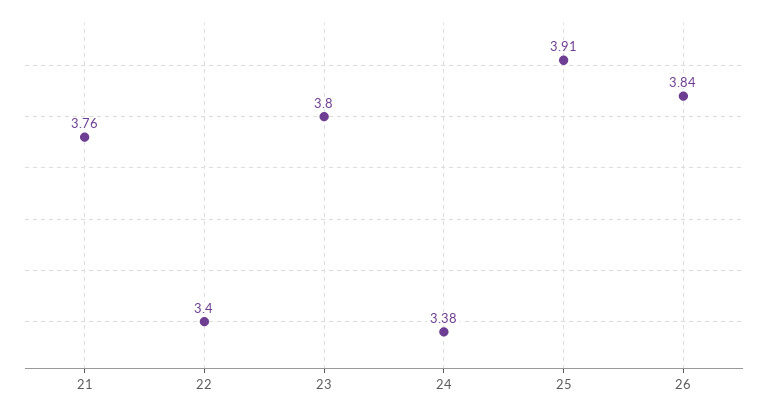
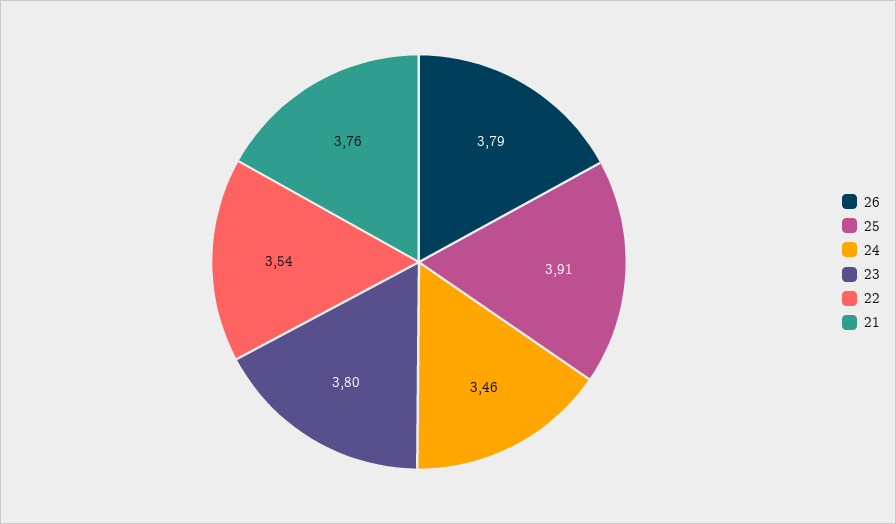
  {
    "21": 3.76,
-   "22": 3.4,
+   "22": 3.54,
    "23": 3.8,
-   "24": 3.38,
+   "24": 3.46,
    "25": 3.91,
-   "26": 3.84
+   "26": 3.79
  }

